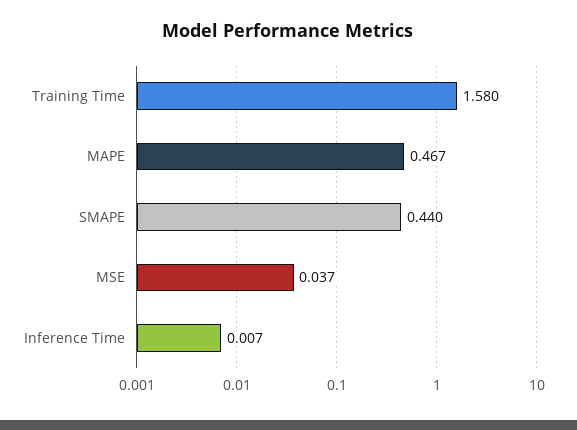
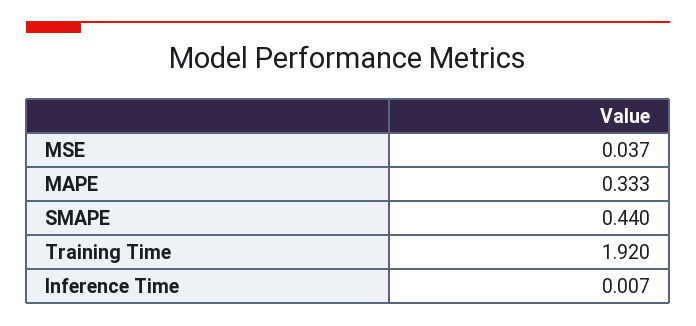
  {
-   "Training Time": 1.58,
+   "Training Time": 1.92,
-   "MAPE": 0.467,
+   "MAPE": 0.333,
    "SMAPE": 0.44,
    "MSE": 0.037,
    "Inference Time": 0.007
  }

